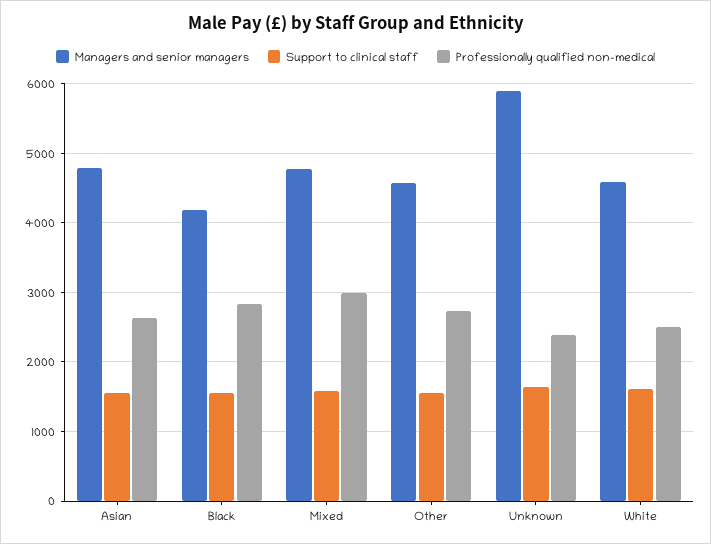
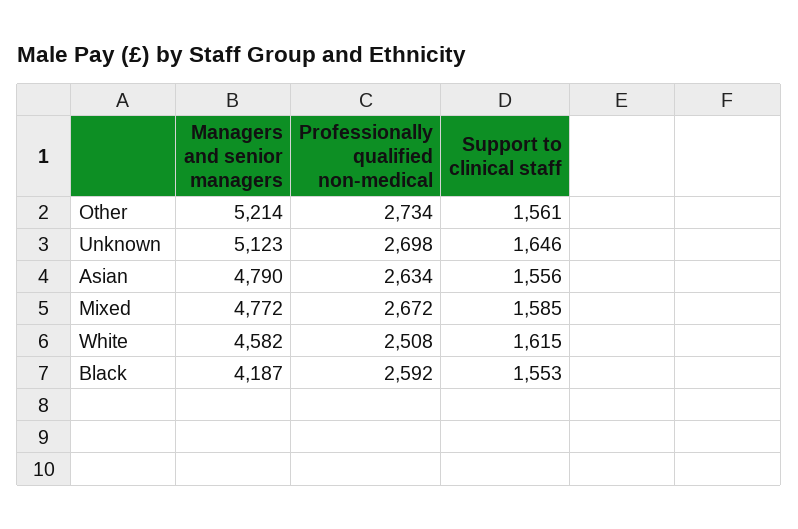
  {
    "Managers and senior managers": {
      "Asian": 4790,
      "Black": 4187,
      "Mixed": 4772,
-     "Other": 4600,
+     "Other": 5214,
-     "Unknown": 5900,
+     "Unknown": 5123,
      "White": 4582
    },
    "Support to clinical staff": {
      "Asian": 1556,
      "Black": 1553,
      "Mixed": 1585,
      "Other": 1561,
      "Unknown": 1646,
      "White": 1615
    },
    "Professionally qualified non-medical": {
      "Asian": 2634,
-     "Black": 2800,
+     "Black": 2592,
-     "Mixed": 3000,
+     "Mixed": 2672,
      "Other": 2734,
-     "Unknown": 2400,
+     "Unknown": 2698,
      "White": 2508
    }
  }

